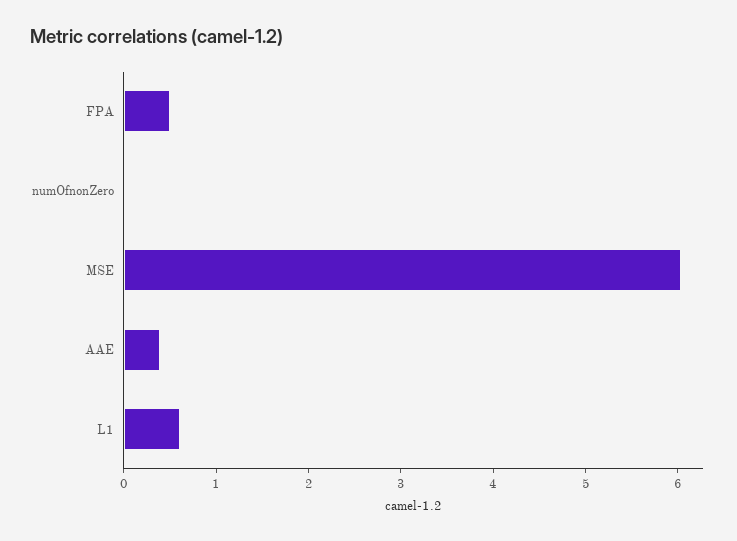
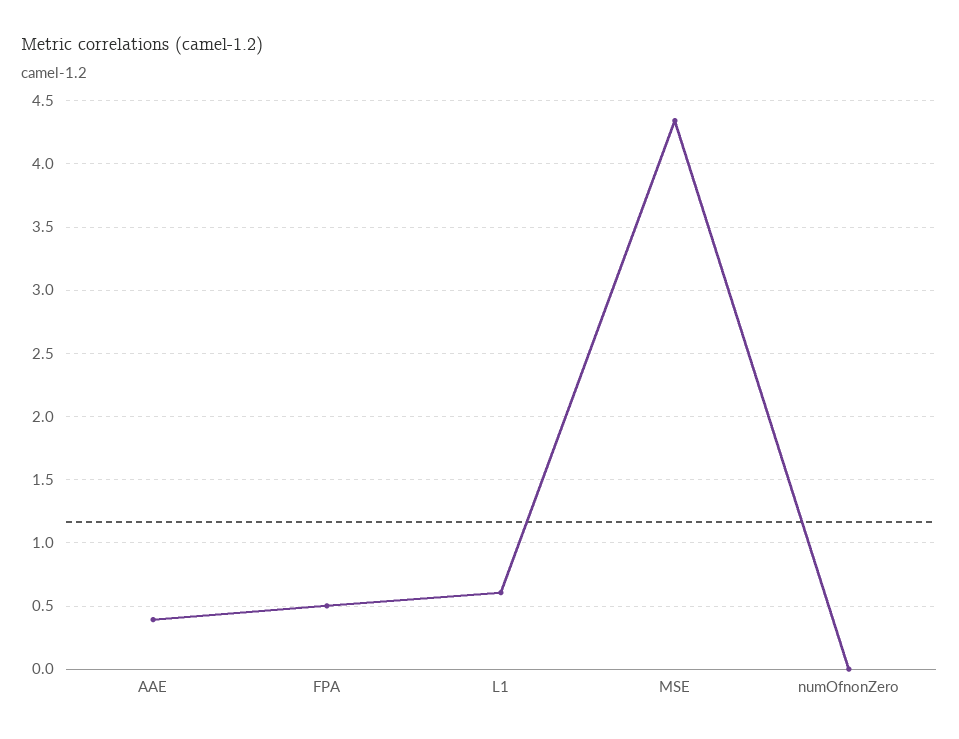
  {
    "FPA": 0.5,
    "numOfnonZero": 0,
-   "MSE": 6,
+   "MSE": 4.35,
    "AAE": 0.4,
    "L1": 0.6
  }

